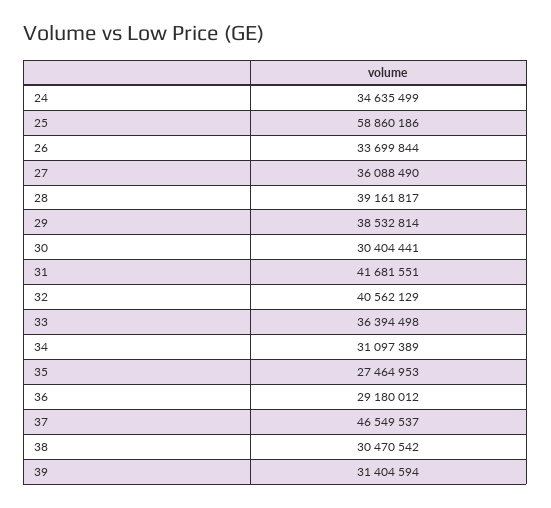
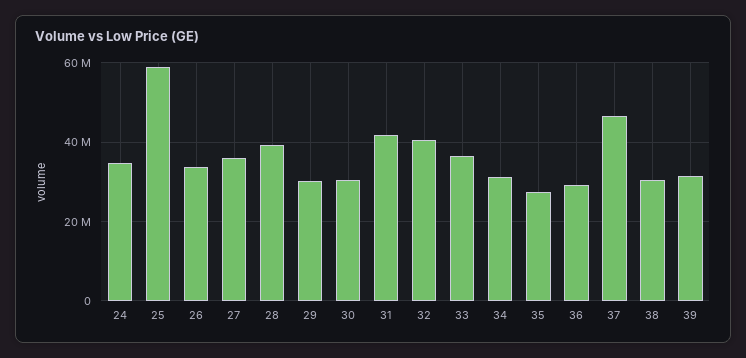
  {
    "24": 34635499,
    "25": 58860186,
    "26": 33699844,
    "27": 36088490,
    "28": 39161817,
-   "29": 38532814,
+   "29": 30000000,
    "30": 30404441,
    "31": 41681551,
    "32": 40562129,
    "33": 36394498,
    "34": 31097389,
    "35": 27464953,
    "36": 29180012,
    "37": 46549537,
    "38": 30470542,
    "39": 31404594
  }

